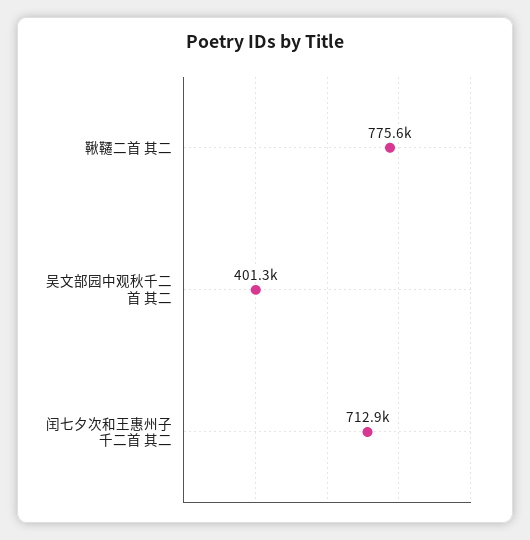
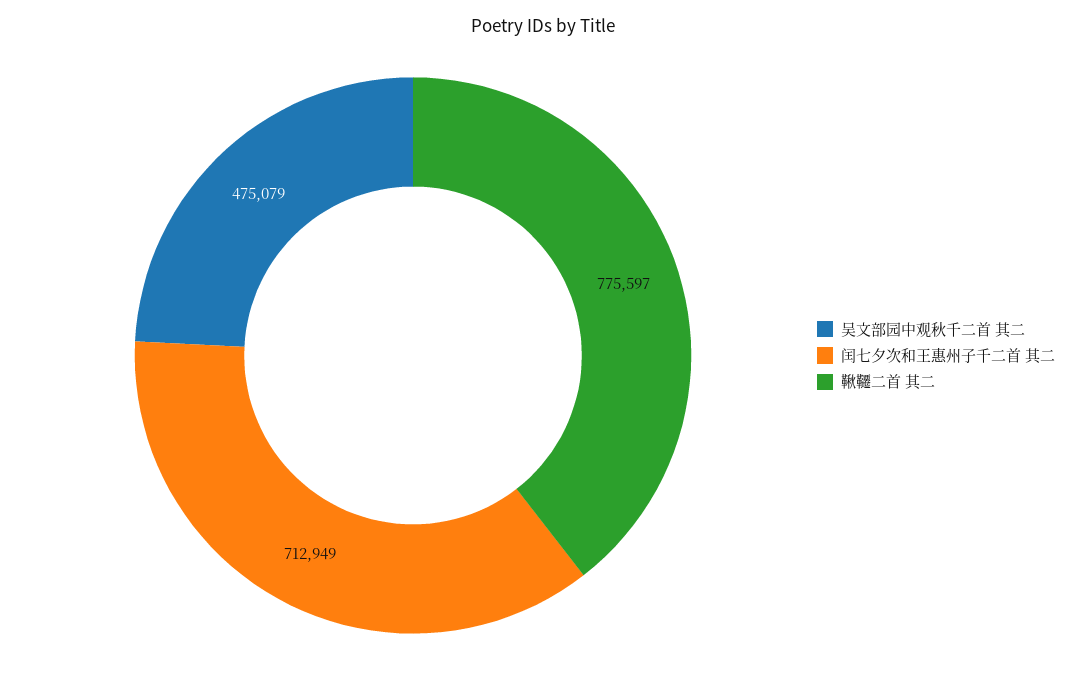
  {
    "鞦韆二首 其二": 775597,
-   "吴文部园中观秋千二首 其二": 401300,
+   "吴文部园中观秋千二首 其二": 475079,
    "闰七夕次和王惠州子千二首 其二": 712949
  }

